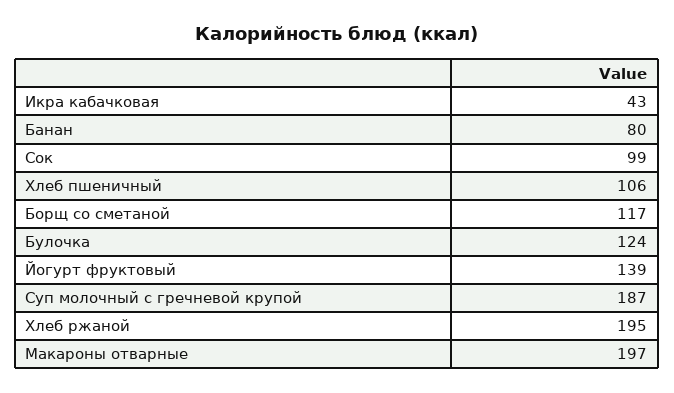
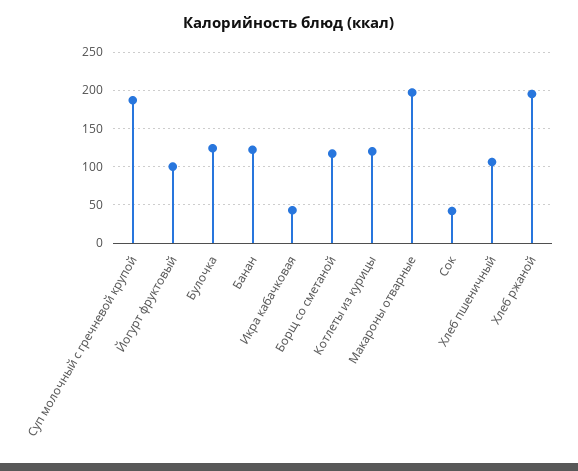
  {
    "Икра кабачковая": 43,
-   "Банан": 80,
+   "Банан": 120,
-   "Сок": 99,
+   "Сок": 40,
    "Хлеб пшеничный": 106,
    "Борщ со сметаной": 117,
    "Булочка": 124,
-   "Йогурт фруктовый": 139,
+   "Йогурт фруктовый": 100,
    "Суп молочный с гречневой крупой": 187,
    "Хлеб ржаной": 195,
-   "Макароны отварные": 197
+   "Макароны отварные": 197,
+   "Котлеты из курицы": 120
  }

